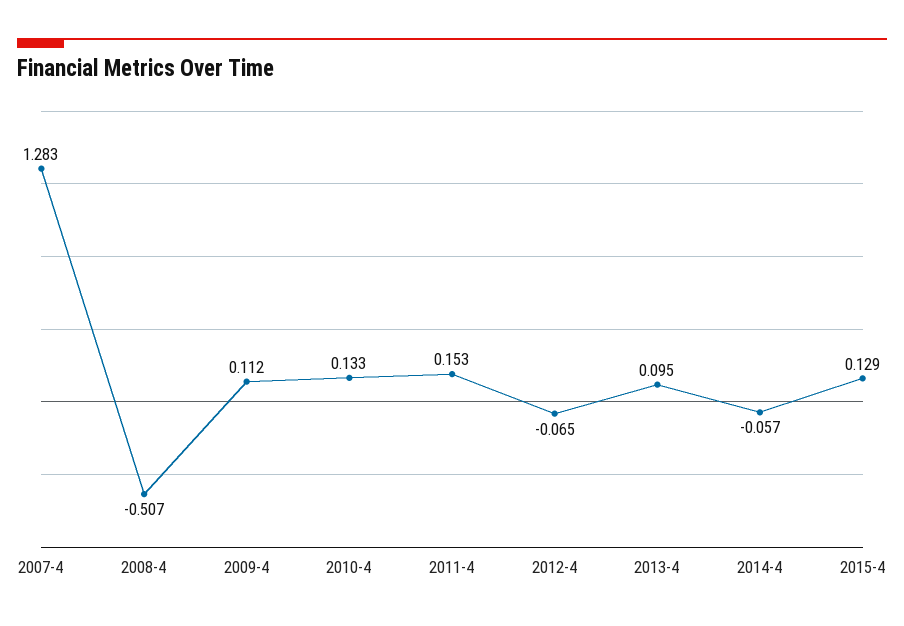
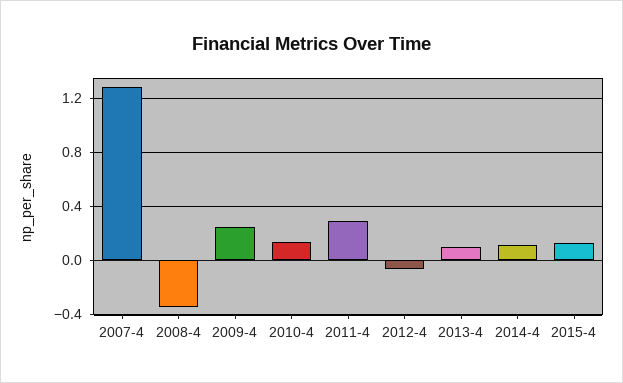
  {
    "2007-4": 1.283,
-   "2008-4": -0.507,
+   "2008-4": -0.35,
-   "2009-4": 0.112,
+   "2009-4": 0.25,
    "2010-4": 0.133,
-   "2011-4": 0.153,
+   "2011-4": 0.3,
    "2012-4": -0.065,
    "2013-4": 0.095,
-   "2014-4": -0.057,
+   "2014-4": 0.1,
    "2015-4": 0.129
  }

